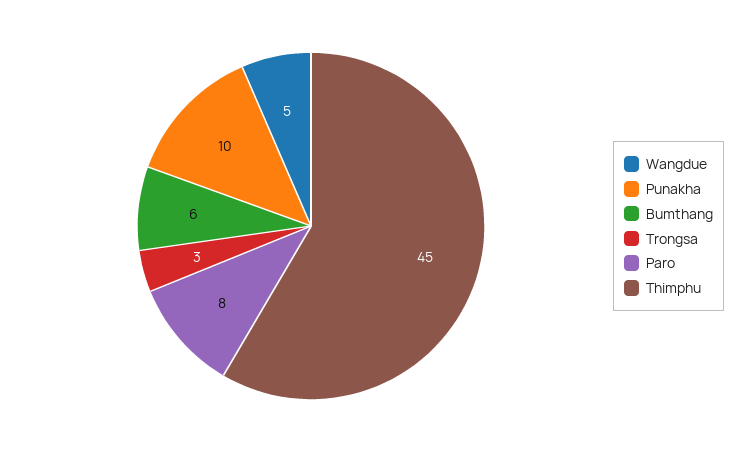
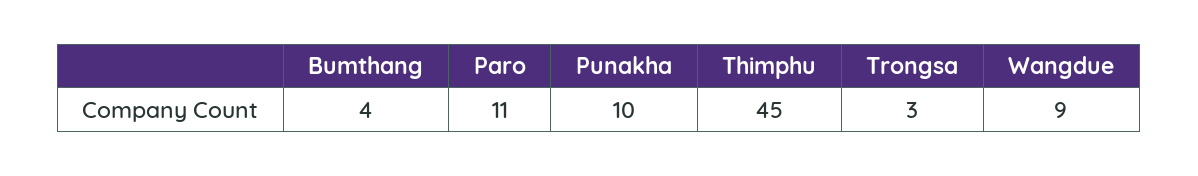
  {
-   "Wangdue": 5,
+   "Wangdue": 9,
    "Punakha": 10,
-   "Bumthang": 6,
+   "Bumthang": 4,
    "Trongsa": 3,
-   "Paro": 8,
+   "Paro": 11,
    "Thimphu": 45
  }

